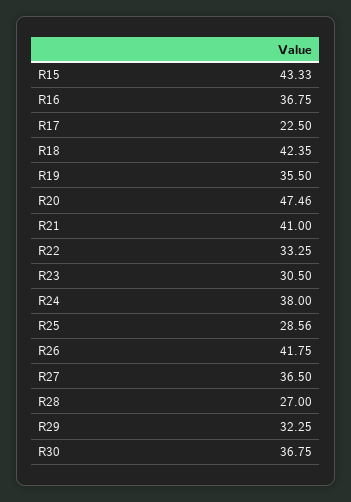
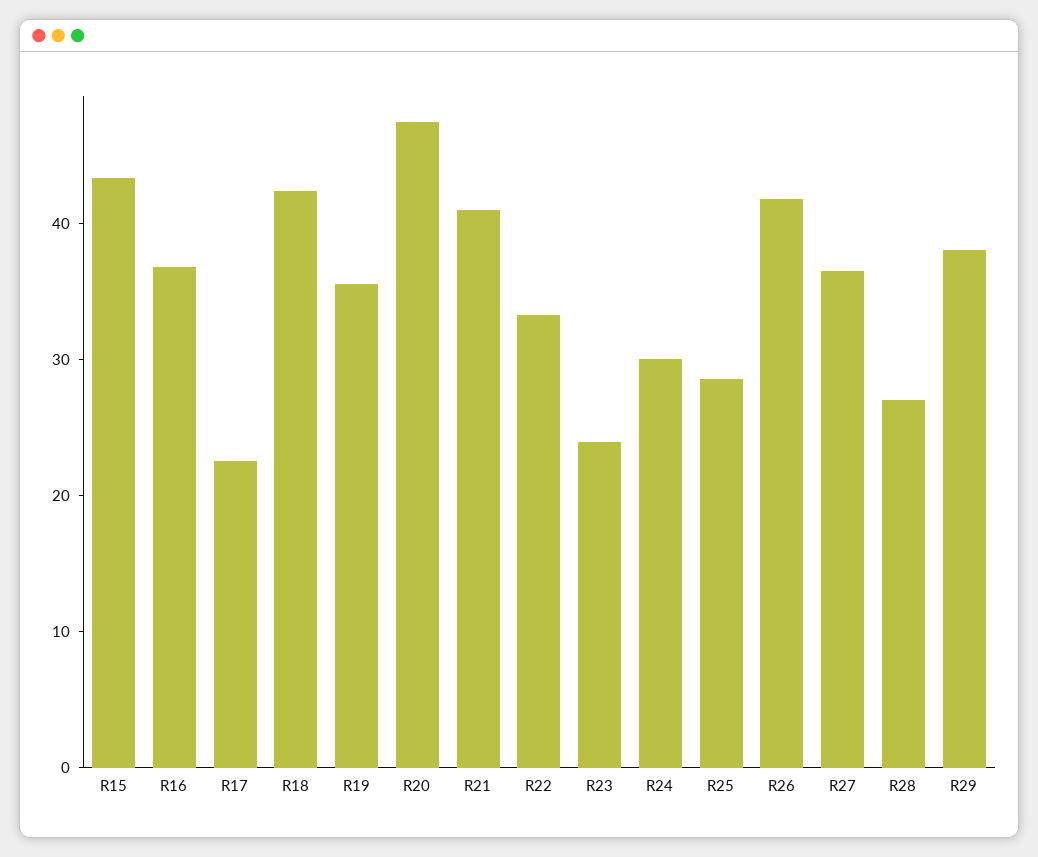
  {
    "R15": 43.33,
    "R16": 36.75,
    "R17": 22.5,
    "R18": 42.35,
    "R19": 35.5,
    "R20": 47.46,
    "R21": 41,
    "R22": 33.25,
-   "R23": 30.5,
+   "R23": 24,
-   "R24": 38,
+   "R24": 30,
    "R25": 28.56,
    "R26": 41.75,
    "R27": 36.5,
    "R28": 27,
-   "R29": 32.25,
+   "R29": 38
-   "R30": 36.75
  }

